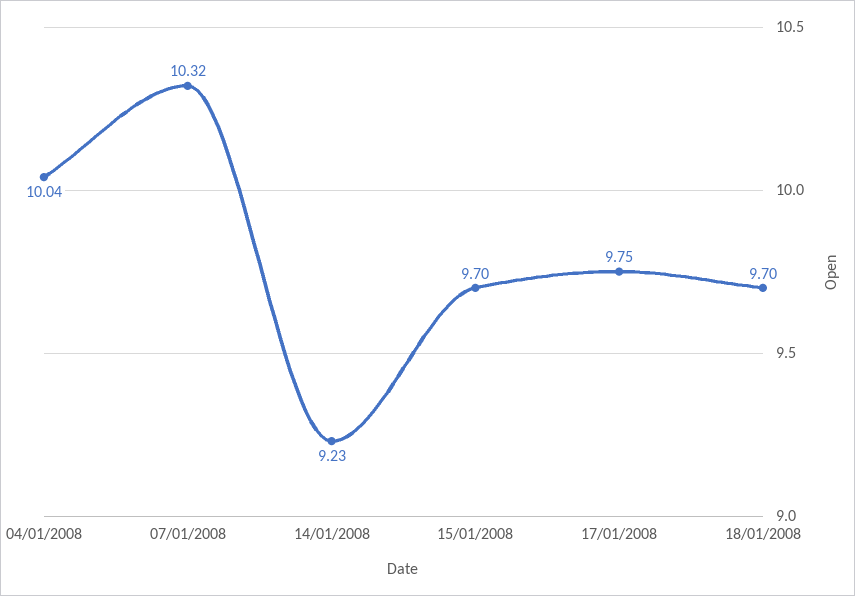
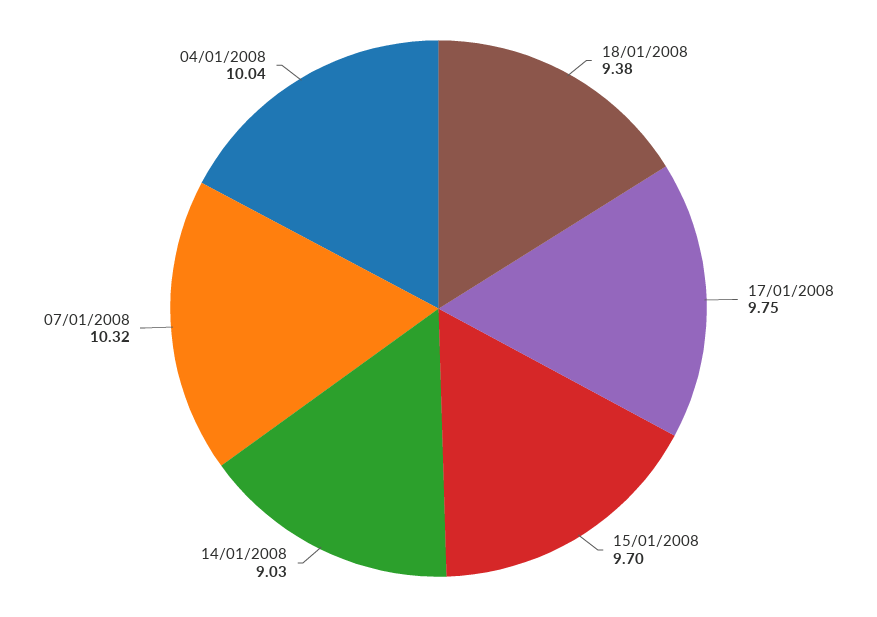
  {
    "04/01/2008": 10.04,
    "07/01/2008": 10.32,
-   "14/01/2008": 9.23,
+   "14/01/2008": 9.03,
    "15/01/2008": 9.7,
    "17/01/2008": 9.75,
-   "18/01/2008": 9.7
+   "18/01/2008": 9.38
  }

